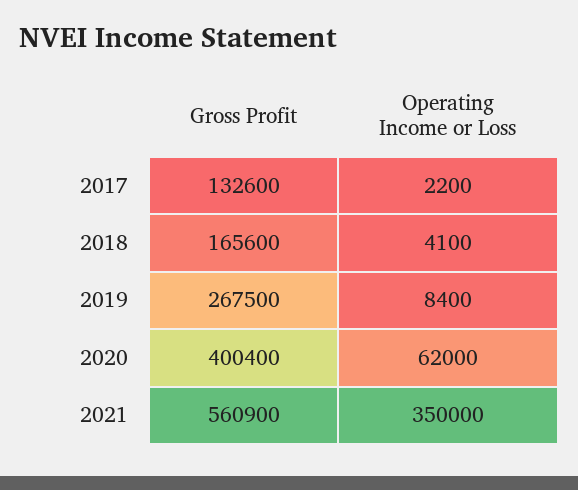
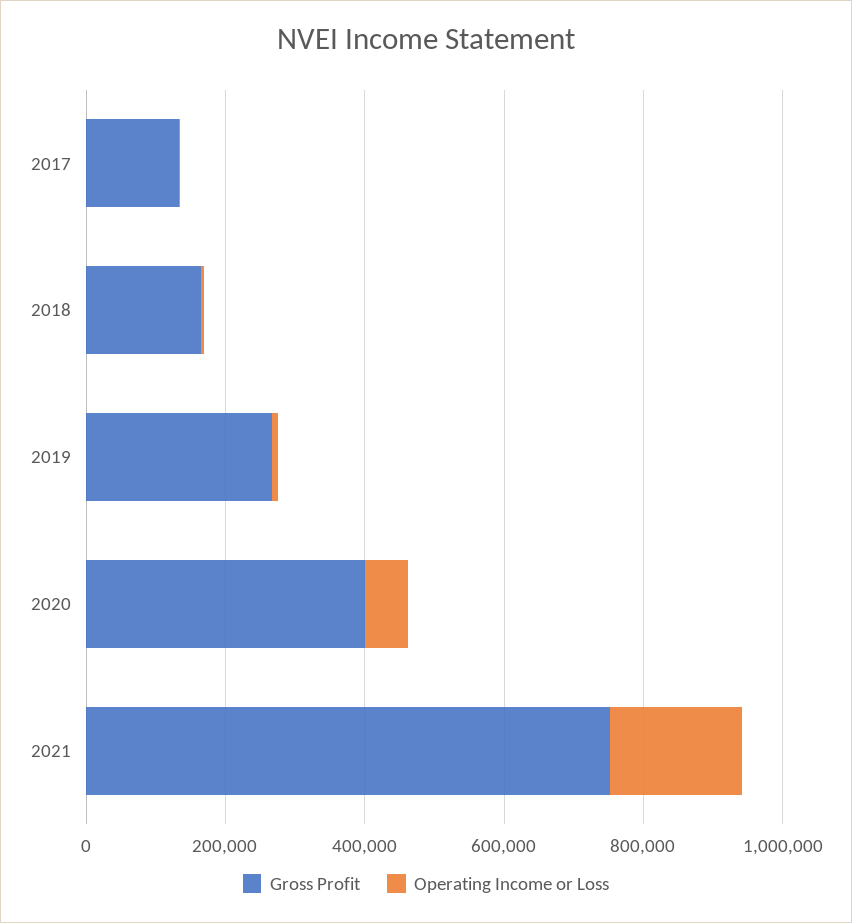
  {
    "Gross Profit": {
      "2017": 132600,
      "2018": 165600,
      "2019": 267500,
      "2020": 400400,
-     "2021": 560900
+     "2021": 750000
    },
    "Operating Income or Loss": {
      "2017": 2200,
      "2018": 4100,
      "2019": 8400,
      "2020": 62000,
-     "2021": 350000
+     "2021": 200000
    }
  }

